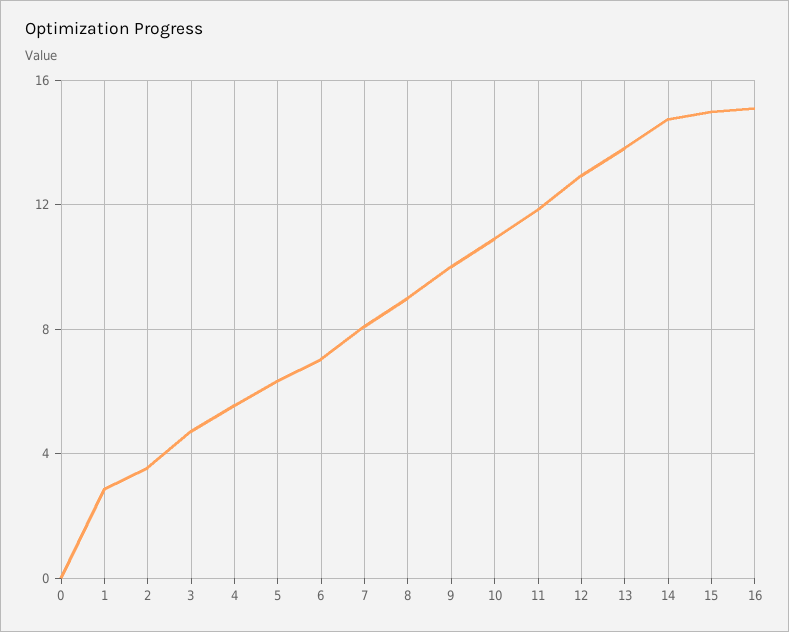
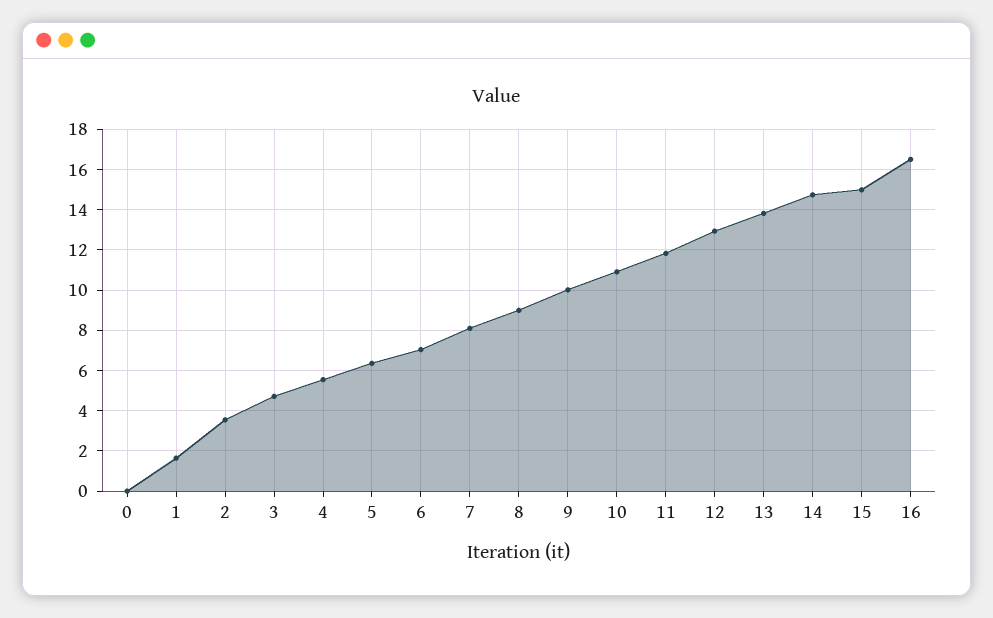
  {
    "0": 0,
-   "1": 3,
+   "1": 1.5,
    "2": 3.5,
    "3": 4.5,
    "4": 5.5,
    "5": 6.5,
    "6": 7,
    "7": 8,
    "8": 9,
    "9": 10,
    "10": 11,
    "11": 12,
    "12": 13,
    "13": 14,
    "14": 14.5,
    "15": 15,
-   "16": 15
+   "16": 16.5
  }

